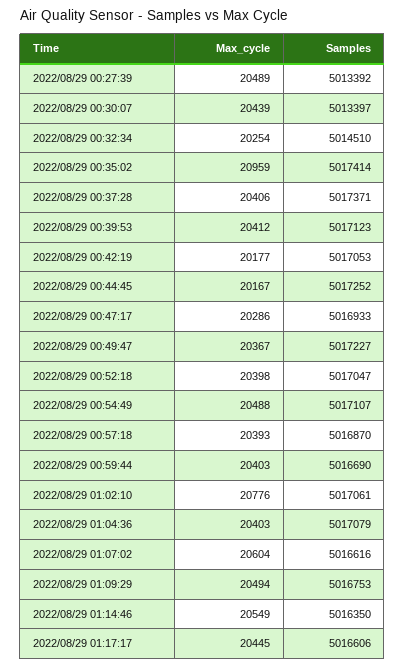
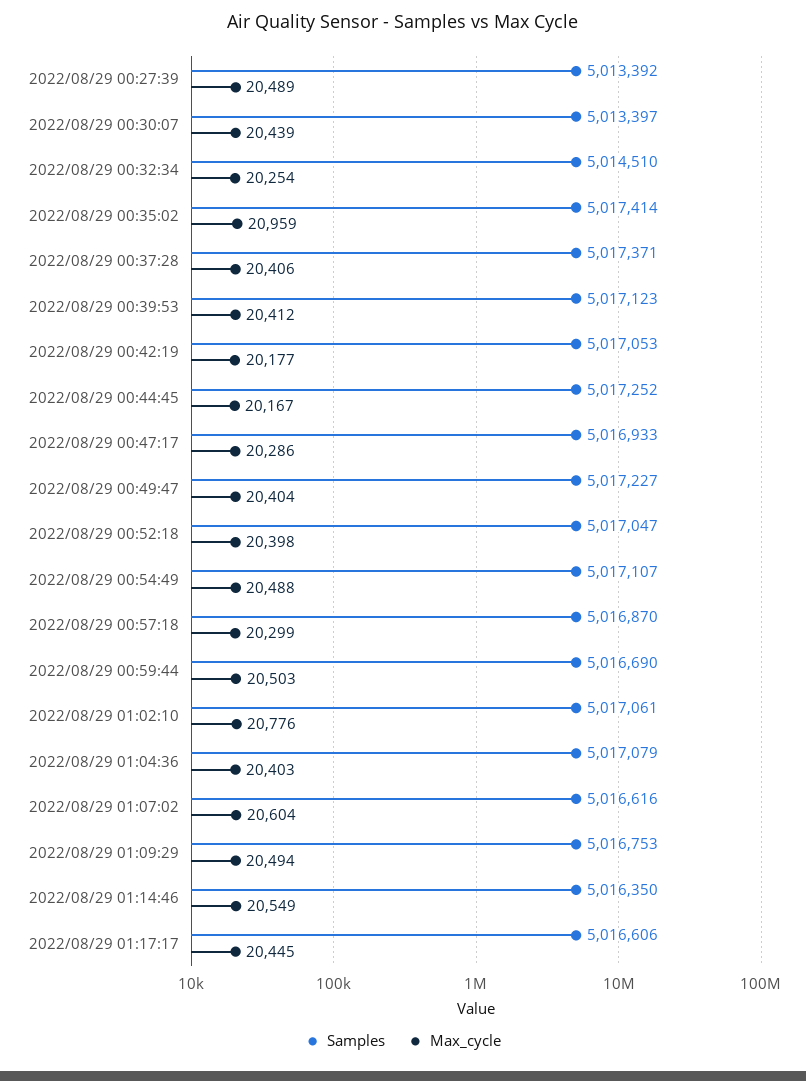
  {
    "Max_cycle": {
      "2022/08/29 00:27:39": 20489,
      "2022/08/29 00:30:07": 20439,
      "2022/08/29 00:32:34": 20254,
      "2022/08/29 00:35:02": 20959,
      "2022/08/29 00:37:28": 20406,
      "2022/08/29 00:39:53": 20412,
      "2022/08/29 00:42:19": 20177,
      "2022/08/29 00:44:45": 20167,
      "2022/08/29 00:47:17": 20286,
-     "2022/08/29 00:49:47": 20367,
+     "2022/08/29 00:49:47": 20404,
      "2022/08/29 00:52:18": 20398,
      "2022/08/29 00:54:49": 20488,
-     "2022/08/29 00:57:18": 20393,
+     "2022/08/29 00:57:18": 20299,
-     "2022/08/29 00:59:44": 20403,
+     "2022/08/29 00:59:44": 20503,
      "2022/08/29 01:02:10": 20776,
      "2022/08/29 01:04:36": 20403,
      "2022/08/29 01:07:02": 20604,
      "2022/08/29 01:09:29": 20494,
      "2022/08/29 01:14:46": 20549,
      "2022/08/29 01:17:17": 20445
    },
    "Samples": {
      "2022/08/29 00:27:39": 5013392,
      "2022/08/29 00:30:07": 5013397,
      "2022/08/29 00:32:34": 5014510,
      "2022/08/29 00:35:02": 5017414,
      "2022/08/29 00:37:28": 5017371,
      "2022/08/29 00:39:53": 5017123,
      "2022/08/29 00:42:19": 5017053,
      "2022/08/29 00:44:45": 5017252,
      "2022/08/29 00:47:17": 5016933,
      "2022/08/29 00:49:47": 5017227,
      "2022/08/29 00:52:18": 5017047,
      "2022/08/29 00:54:49": 5017107,
      "2022/08/29 00:57:18": 5016870,
      "2022/08/29 00:59:44": 5016690,
      "2022/08/29 01:02:10": 5017061,
      "2022/08/29 01:04:36": 5017079,
      "2022/08/29 01:07:02": 5016616,
      "2022/08/29 01:09:29": 5016753,
      "2022/08/29 01:14:46": 5016350,
      "2022/08/29 01:17:17": 5016606
    }
  }

